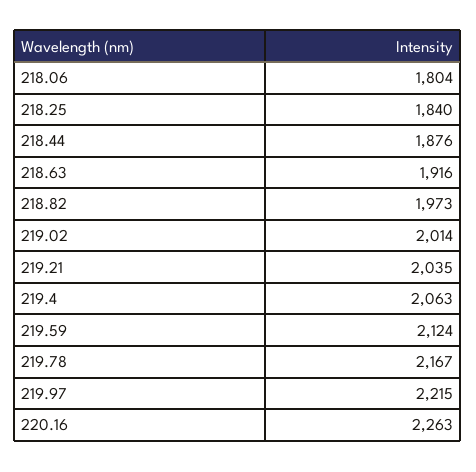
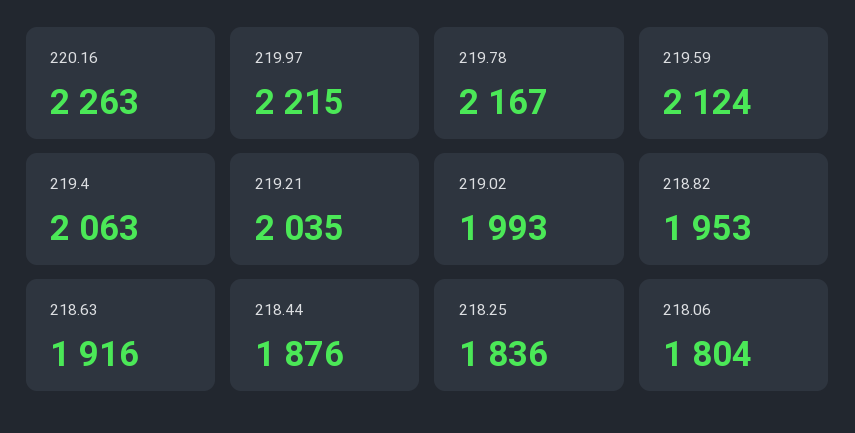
  {
    "218.06": 1804,
-   "218.25": 1840,
+   "218.25": 1836,
    "218.44": 1876,
    "218.63": 1916,
-   "218.82": 1973,
+   "218.82": 1953,
-   "219.02": 2014,
+   "219.02": 1993,
    "219.21": 2035,
    "219.4": 2063,
    "219.59": 2124,
    "219.78": 2167,
    "219.97": 2215,
    "220.16": 2263
  }

